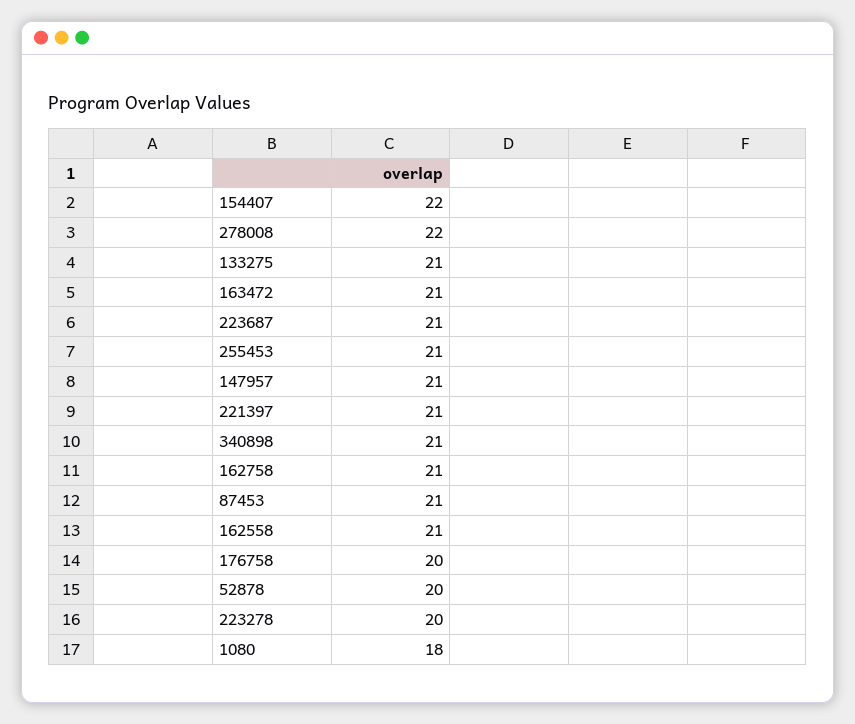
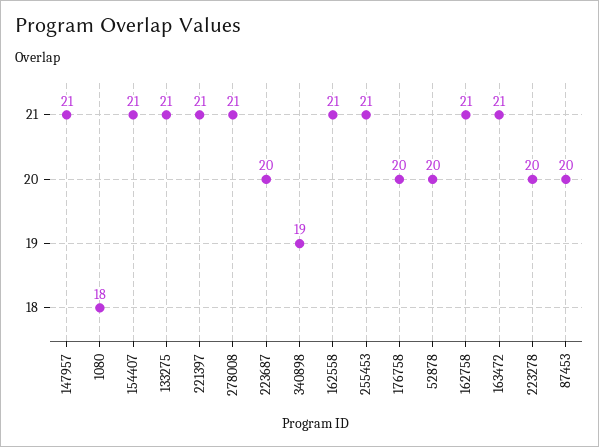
  {
-   "154407": 22,
+   "154407": 21,
-   "278008": 22,
+   "278008": 21,
    "133275": 21,
    "163472": 21,
-   "223687": 21,
+   "223687": 20,
    "255453": 21,
    "147957": 21,
    "221397": 21,
-   "340898": 21,
+   "340898": 19,
    "162758": 21,
-   "87453": 21,
+   "87453": 20,
    "162558": 21,
    "176758": 20,
    "52878": 20,
    "223278": 20,
    "1080": 18
  }

